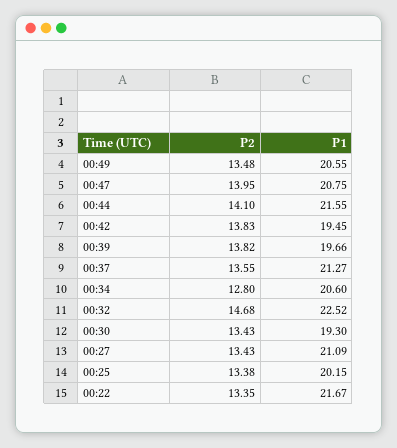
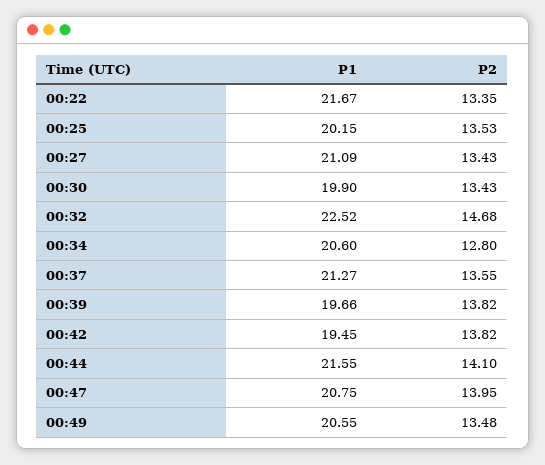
  {
    "P2": {
      "00:49": 13.48,
      "00:47": 13.95,
      "00:44": 14.1,
-     "00:42": 13.83,
+     "00:42": 13.82,
      "00:39": 13.82,
      "00:37": 13.55,
      "00:34": 12.8,
      "00:32": 14.68,
      "00:30": 13.43,
      "00:27": 13.43,
-     "00:25": 13.38,
+     "00:25": 13.53,
      "00:22": 13.35
    },
    "P1": {
      "00:49": 20.55,
      "00:47": 20.75,
      "00:44": 21.55,
      "00:42": 19.45,
      "00:39": 19.66,
      "00:37": 21.27,
      "00:34": 20.6,
      "00:32": 22.52,
-     "00:30": 19.3,
+     "00:30": 19.9,
      "00:27": 21.09,
      "00:25": 20.15,
      "00:22": 21.67
    }
  }

